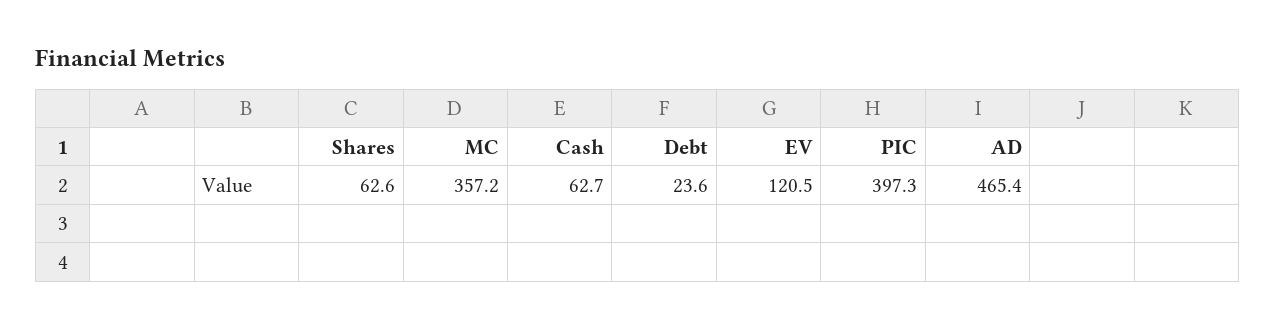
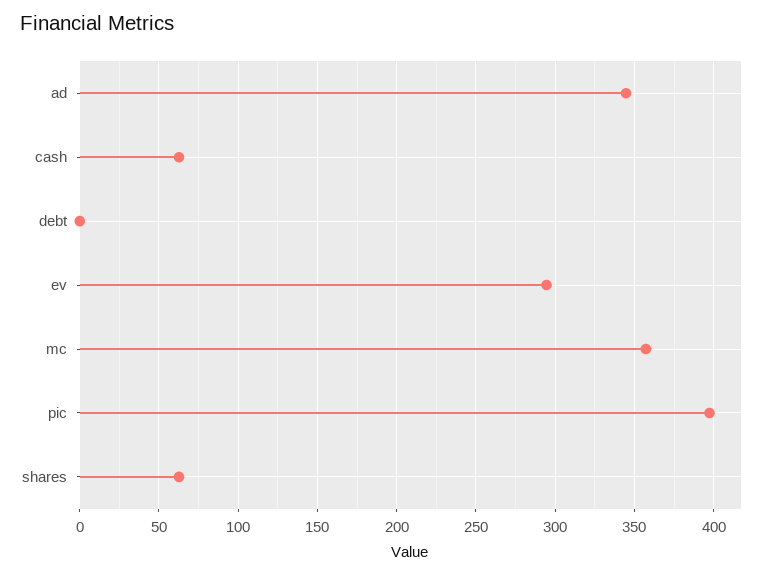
  {
    "Shares": 62.6,
    "MC": 357.2,
    "Cash": 62.7,
-   "Debt": 23.6,
+   "Debt": 0,
-   "EV": 120.5,
+   "EV": 295,
    "PIC": 397.3,
-   "AD": 465.4
+   "AD": 345
  }

